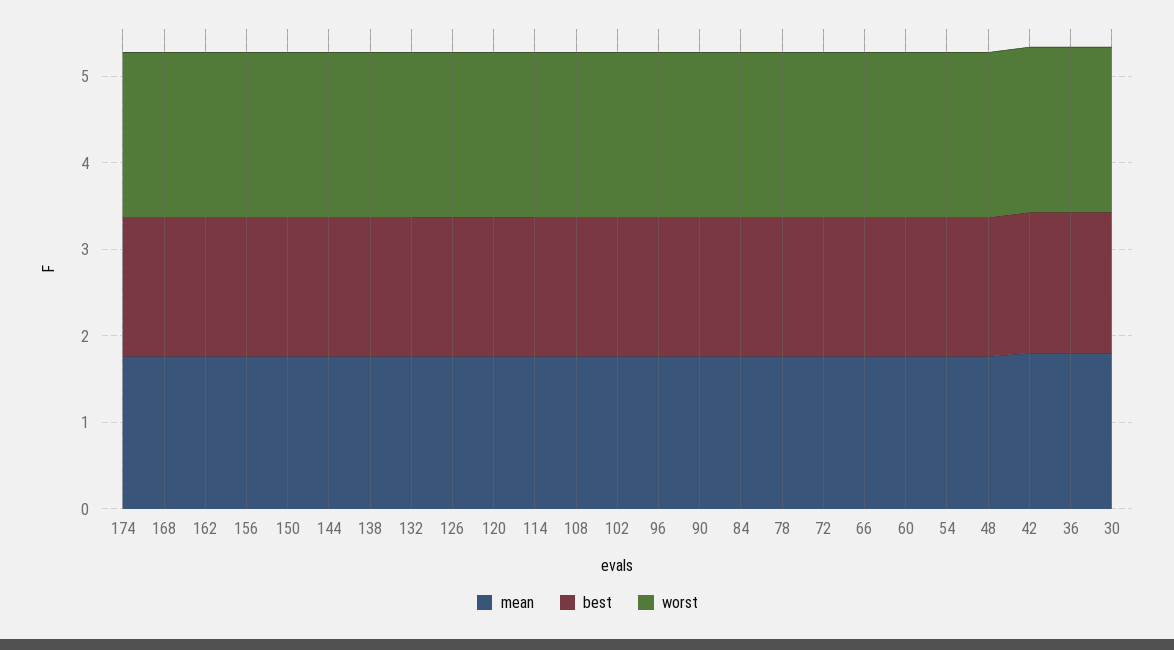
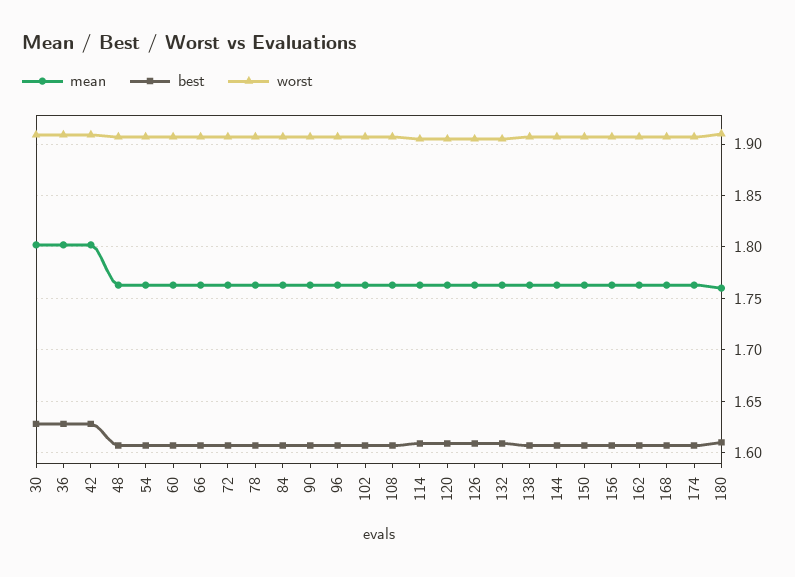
  {
    "mean": {
      "174": 1.76,
      "168": 1.76,
      "162": 1.76,
      "156": 1.76,
      "150": 1.76,
      "144": 1.76,
      "138": 1.76,
      "132": 1.76,
      "126": 1.76,
      "120": 1.76,
      "114": 1.76,
      "108": 1.76,
      "102": 1.76,
      "96": 1.76,
      "90": 1.76,
      "84": 1.76,
      "78": 1.76,
      "72": 1.76,
      "66": 1.76,
      "60": 1.76,
      "54": 1.76,
      "48": 1.76,
      "42": 1.8,
      "36": 1.8,
-     "30": 1.8
+     "30": 1.8,
+     "180": 1.76
    },
    "best": {
      "174": 1.61,
      "168": 1.61,
      "162": 1.61,
      "156": 1.61,
      "150": 1.61,
      "144": 1.61,
      "138": 1.61,
      "132": 1.61,
      "126": 1.61,
      "120": 1.61,
      "114": 1.61,
      "108": 1.61,
      "102": 1.61,
      "96": 1.61,
      "90": 1.61,
      "84": 1.61,
      "78": 1.61,
      "72": 1.61,
      "66": 1.61,
      "60": 1.61,
      "54": 1.61,
      "48": 1.61,
      "42": 1.63,
      "36": 1.63,
-     "30": 1.63
+     "30": 1.63,
+     "180": 1.61
    },
    "worst": {
      "174": 1.91,
      "168": 1.91,
      "162": 1.91,
      "156": 1.91,
      "150": 1.91,
      "144": 1.91,
      "138": 1.91,
      "132": 1.91,
      "126": 1.91,
      "120": 1.91,
      "114": 1.91,
      "108": 1.91,
      "102": 1.91,
      "96": 1.91,
      "90": 1.91,
      "84": 1.91,
      "78": 1.91,
      "72": 1.91,
      "66": 1.91,
      "60": 1.91,
      "54": 1.91,
      "48": 1.91,
      "42": 1.91,
      "36": 1.91,
-     "30": 1.91
+     "30": 1.91,
+     "180": 1.91
    }
  }

